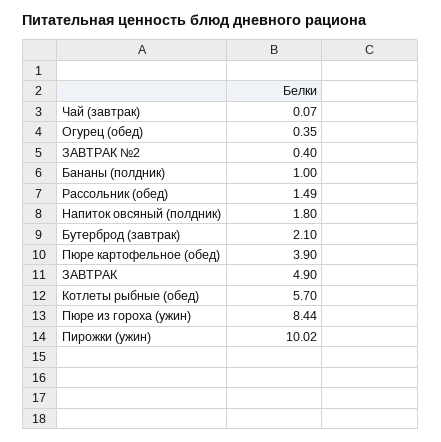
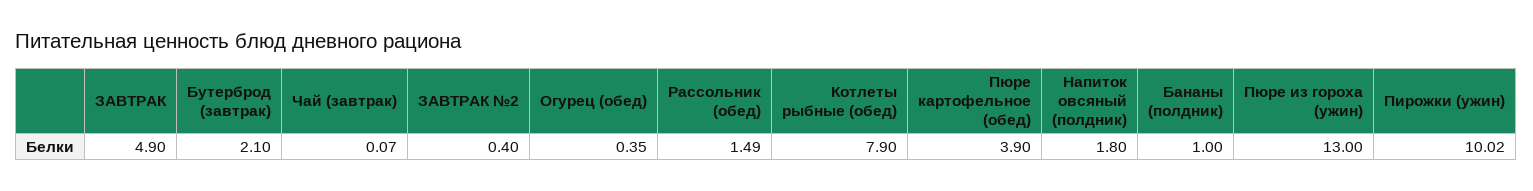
  {
    "Чай (завтрак)": 0.07,
    "Огурец (обед)": 0.35,
    "ЗАВТРАК №2": 0.4,
    "Бананы (полдник)": 1,
    "Рассольник (обед)": 1.49,
    "Напиток овсяный (полдник)": 1.8,
    "Бутерброд (завтрак)": 2.1,
    "Пюре картофельное (обед)": 3.9,
    "ЗАВТРАК": 4.9,
-   "Котлеты рыбные (обед)": 5.7,
+   "Котлеты рыбные (обед)": 7.9,
-   "Пюре из гороха (ужин)": 8.44,
+   "Пюре из гороха (ужин)": 13,
    "Пирожки (ужин)": 10.02
  }

